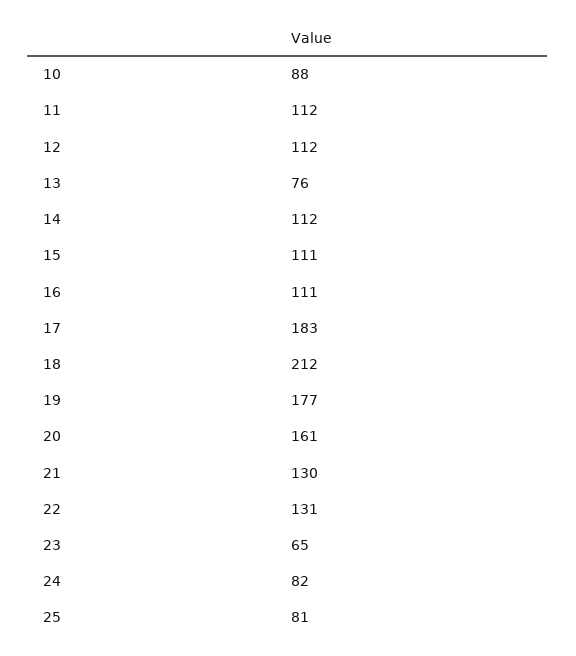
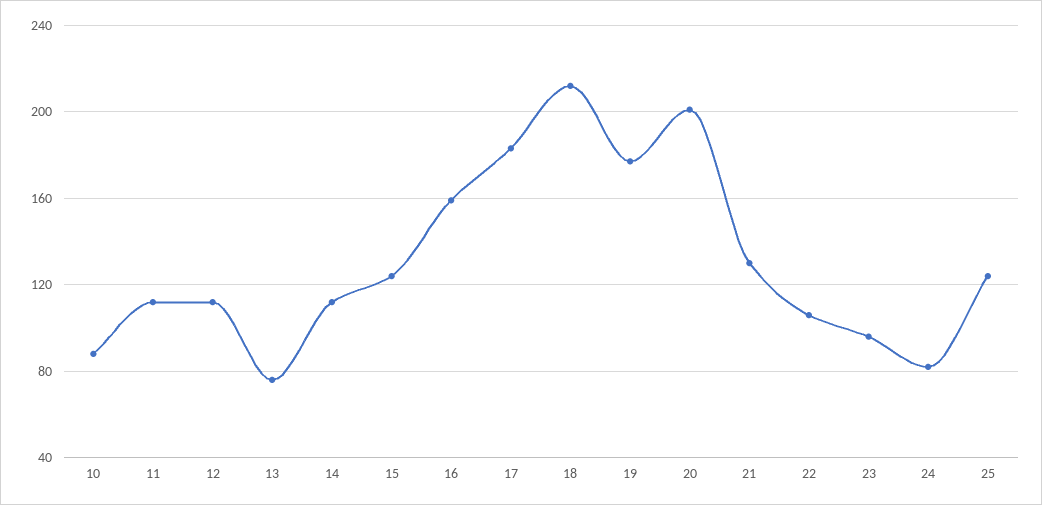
  {
    "10": 88,
    "11": 112,
    "12": 112,
    "13": 76,
    "14": 112,
-   "15": 111,
+   "15": 125,
-   "16": 111,
+   "16": 160,
    "17": 183,
    "18": 212,
    "19": 177,
-   "20": 161,
+   "20": 200,
    "21": 130,
-   "22": 131,
+   "22": 105,
-   "23": 65,
+   "23": 95,
    "24": 82,
-   "25": 81
+   "25": 125
  }

